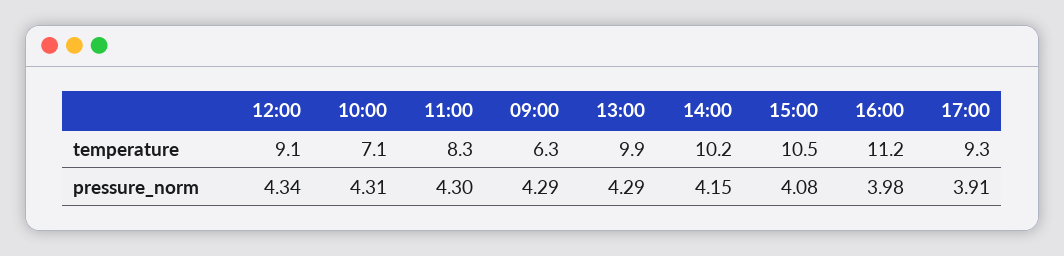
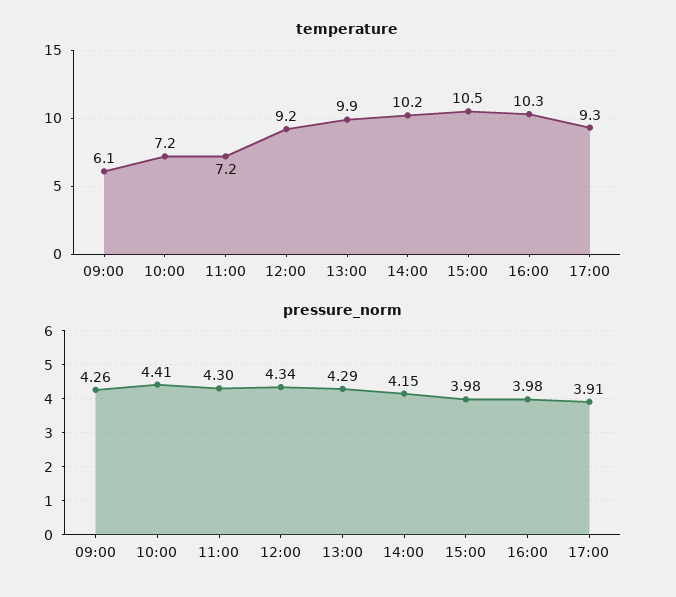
  {
    "temperature": {
-     "12:00": 9.1,
+     "12:00": 9.2,
-     "10:00": 7.1,
+     "10:00": 7.2,
-     "11:00": 8.3,
+     "11:00": 7.2,
-     "09:00": 6.3,
+     "09:00": 6.1,
      "13:00": 9.9,
      "14:00": 10.2,
      "15:00": 10.5,
-     "16:00": 11.2,
+     "16:00": 10.3,
      "17:00": 9.3
    },
    "pressure_norm": {
      "12:00": 4.34,
-     "10:00": 4.31,
+     "10:00": 4.41,
      "11:00": 4.3,
-     "09:00": 4.29,
+     "09:00": 4.26,
      "13:00": 4.29,
      "14:00": 4.15,
-     "15:00": 4.08,
+     "15:00": 3.98,
      "16:00": 3.98,
      "17:00": 3.91
    }
  }

